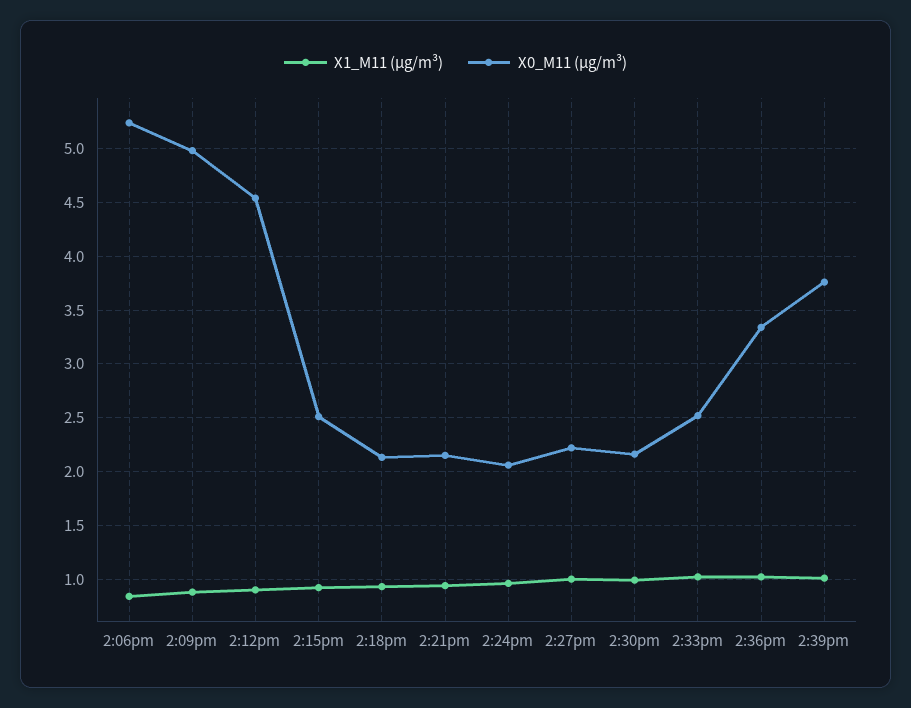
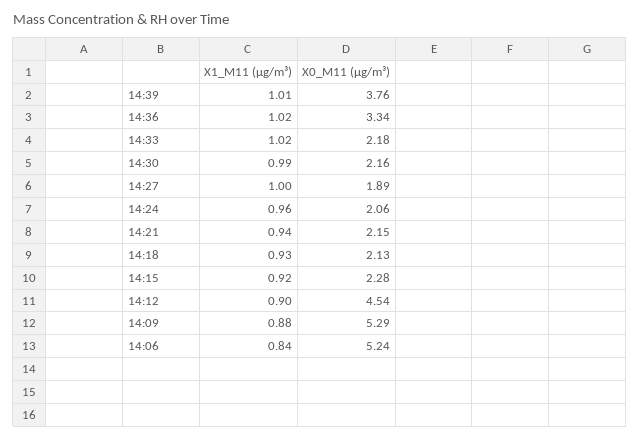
  {
    "X1_M11 (μg/m³)": {
      "2:06pm": 0.84,
      "2:09pm": 0.88,
      "2:12pm": 0.9,
      "2:15pm": 0.92,
      "2:18pm": 0.93,
      "2:21pm": 0.94,
      "2:24pm": 0.96,
      "2:27pm": 1,
      "2:30pm": 0.99,
      "2:33pm": 1.02,
      "2:36pm": 1.02,
      "2:39pm": 1.01
    },
    "X0_M11 (μg/m³)": {
      "2:06pm": 5.24,
-     "2:09pm": 5,
+     "2:09pm": 5.29,
      "2:12pm": 4.54,
-     "2:15pm": 2.5,
+     "2:15pm": 2.28,
      "2:18pm": 2.13,
      "2:21pm": 2.15,
      "2:24pm": 2.06,
-     "2:27pm": 2.2,
+     "2:27pm": 1.89,
      "2:30pm": 2.16,
-     "2:33pm": 2.5,
+     "2:33pm": 2.18,
      "2:36pm": 3.34,
      "2:39pm": 3.76
    }
  }

